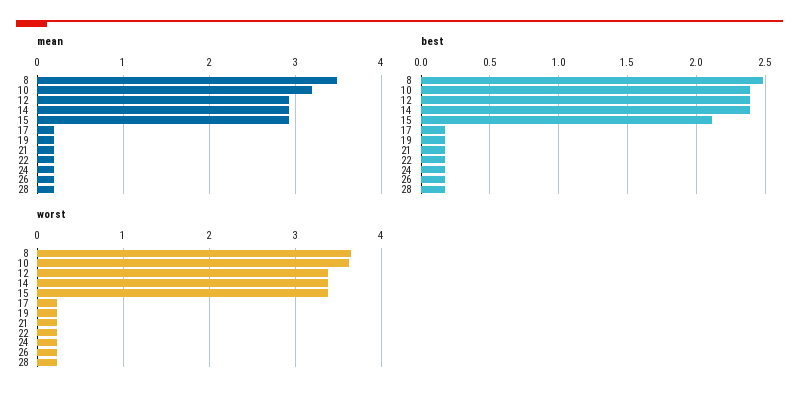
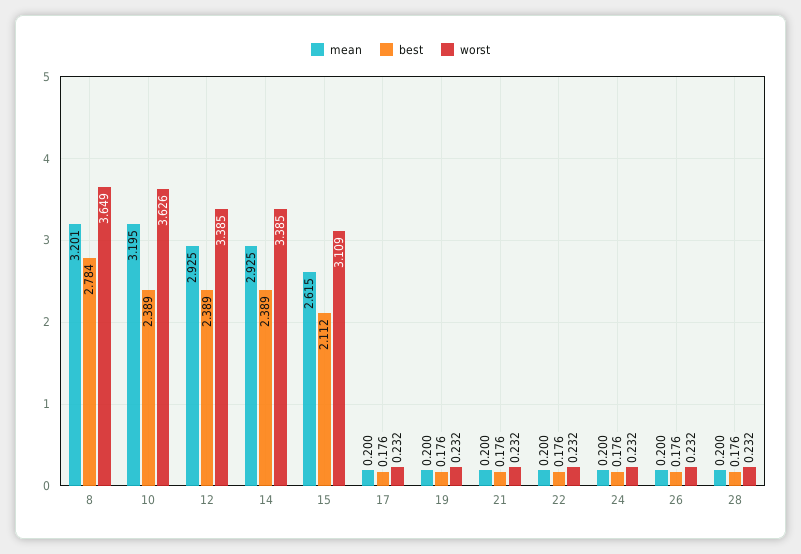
  {
    "mean": {
-     "8": 3.5,
+     "8": 3.201,
      "10": 3.195,
      "12": 2.925,
      "14": 2.925,
-     "15": 2.9,
+     "15": 2.615,
      "17": 0.2,
      "19": 0.2,
      "21": 0.2,
      "22": 0.2,
      "24": 0.2,
      "26": 0.2,
      "28": 0.2
    },
    "best": {
-     "8": 2.5,
+     "8": 2.784,
      "10": 2.389,
      "12": 2.389,
      "14": 2.389,
      "15": 2.112,
      "17": 0.176,
      "19": 0.176,
      "21": 0.176,
      "22": 0.176,
      "24": 0.176,
      "26": 0.176,
      "28": 0.176
    },
    "worst": {
      "8": 3.649,
      "10": 3.626,
      "12": 3.385,
      "14": 3.385,
-     "15": 3.4,
+     "15": 3.109,
      "17": 0.232,
      "19": 0.232,
      "21": 0.232,
      "22": 0.232,
      "24": 0.232,
      "26": 0.232,
      "28": 0.232
    }
  }

